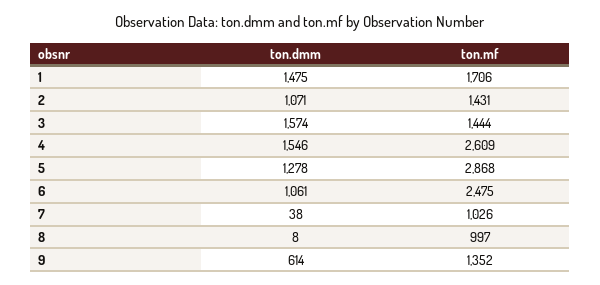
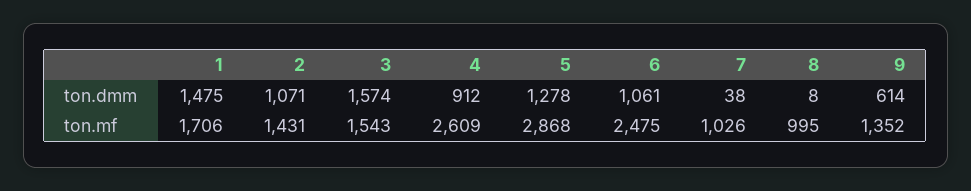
  {
    "ton.dmm": {
      "1": 1475,
      "2": 1071,
      "3": 1574,
-     "4": 1546,
+     "4": 912,
      "5": 1278,
      "6": 1061,
      "7": 38,
      "8": 8,
      "9": 614
    },
    "ton.mf": {
      "1": 1706,
      "2": 1431,
-     "3": 1444,
+     "3": 1543,
      "4": 2609,
      "5": 2868,
      "6": 2475,
      "7": 1026,
-     "8": 997,
+     "8": 995,
      "9": 1352
    }
  }

